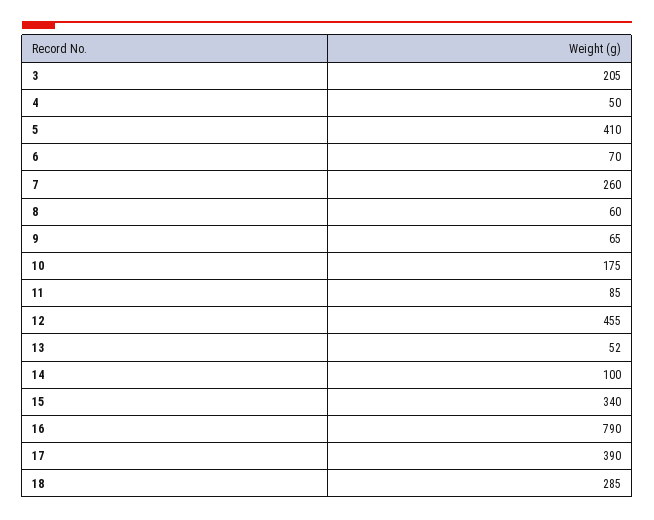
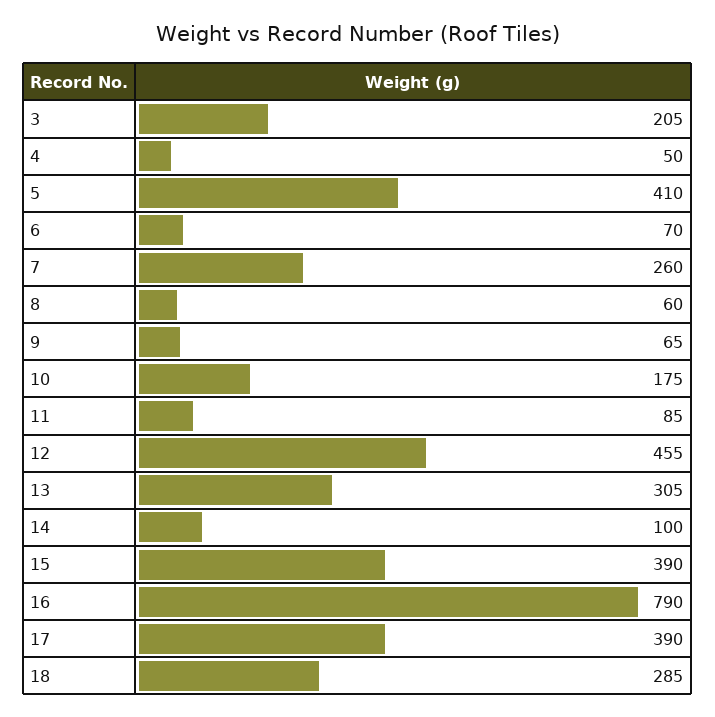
  {
    "3": 205,
    "4": 50,
    "5": 410,
    "6": 70,
    "7": 260,
    "8": 60,
    "9": 65,
    "10": 175,
    "11": 85,
    "12": 455,
-   "13": 52,
+   "13": 305,
    "14": 100,
-   "15": 340,
+   "15": 390,
    "16": 790,
    "17": 390,
    "18": 285
  }

